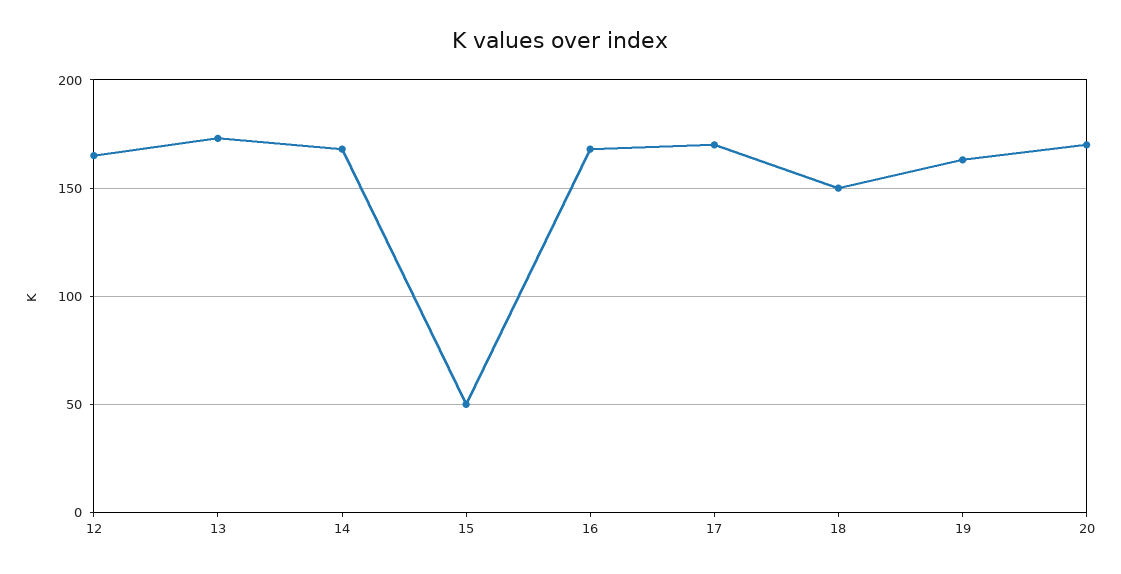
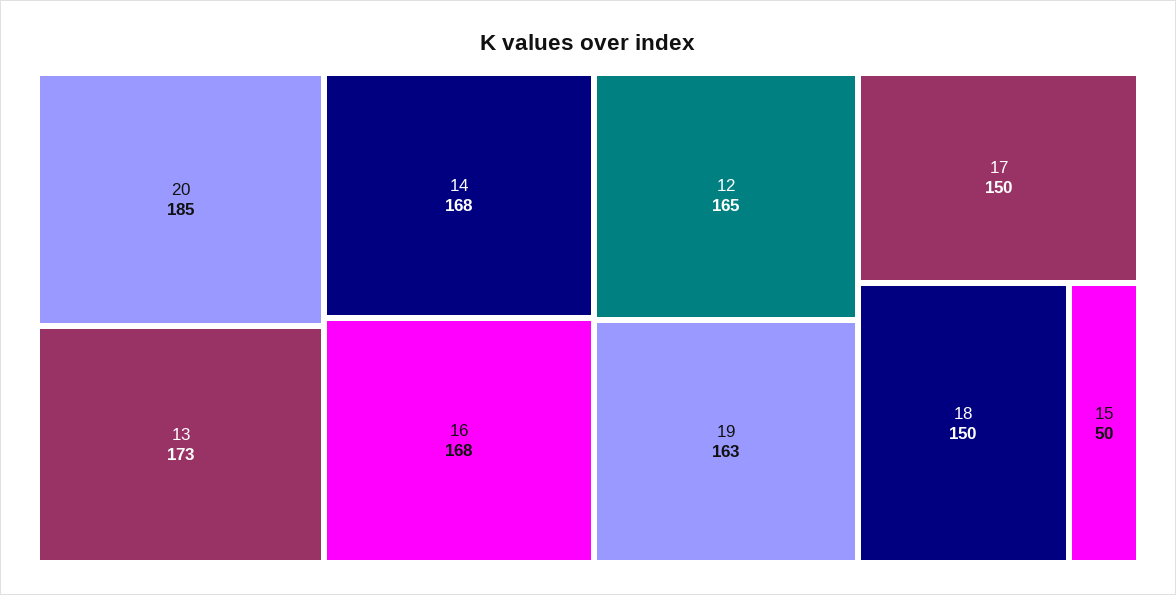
  {
    "12": 165,
    "13": 173,
    "14": 168,
    "15": 50,
    "16": 168,
-   "17": 170,
+   "17": 150,
    "18": 150,
    "19": 163,
-   "20": 170
+   "20": 185
  }

